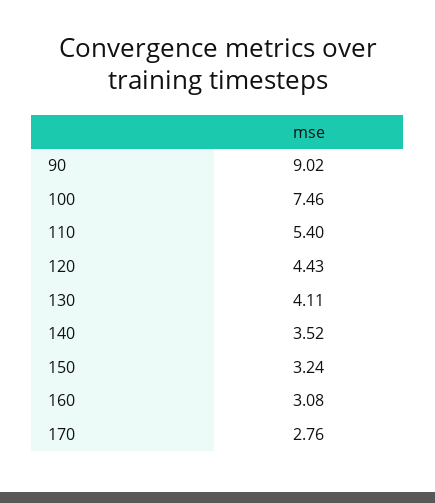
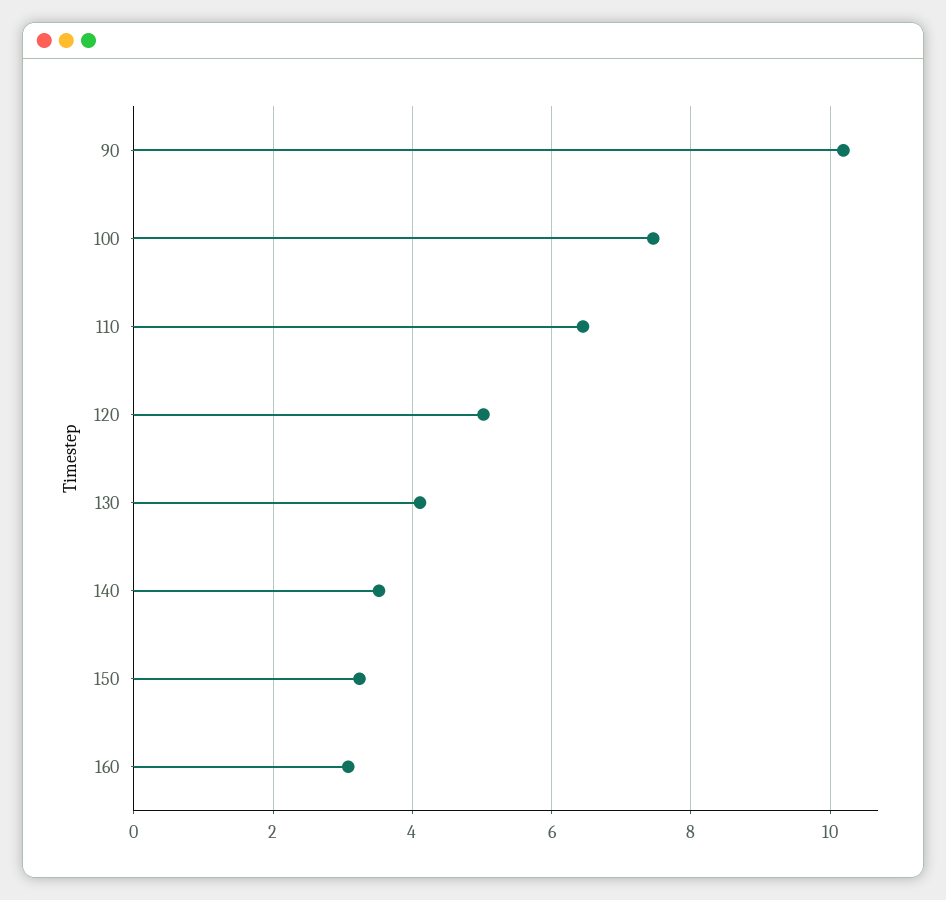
  {
-   "90": 9.02,
+   "90": 10.2,
    "100": 7.46,
-   "110": 5.4,
+   "110": 6.4,
-   "120": 4.43,
+   "120": 5,
    "130": 4.11,
    "140": 3.52,
    "150": 3.24,
-   "160": 3.08,
+   "160": 3.08
-   "170": 2.76
  }

